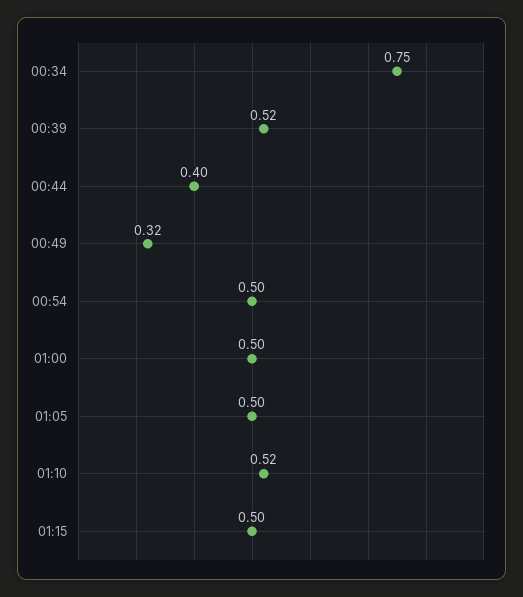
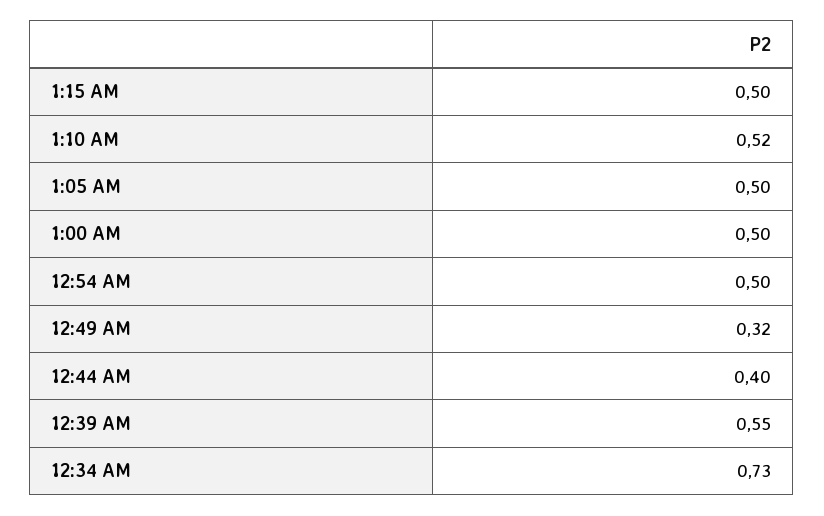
  {
-   "00:34": 0.75,
+   "00:34": 0.73,
-   "00:39": 0.52,
+   "00:39": 0.55,
    "00:44": 0.4,
    "00:49": 0.32,
    "00:54": 0.5,
    "01:00": 0.5,
    "01:05": 0.5,
    "01:10": 0.52,
    "01:15": 0.5
  }

